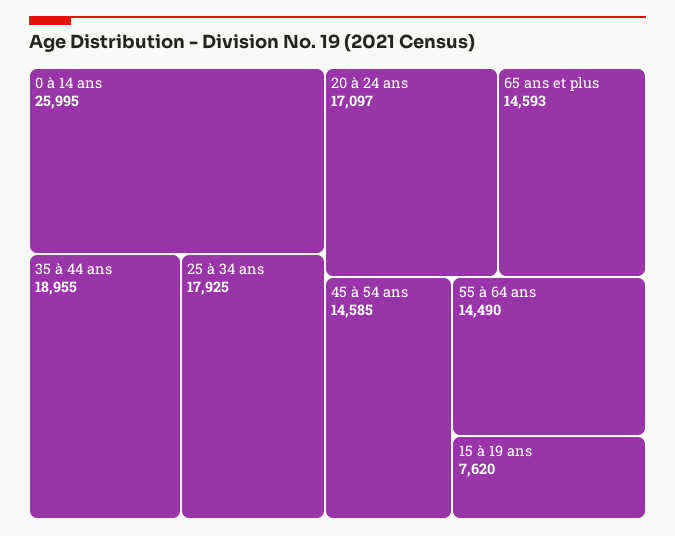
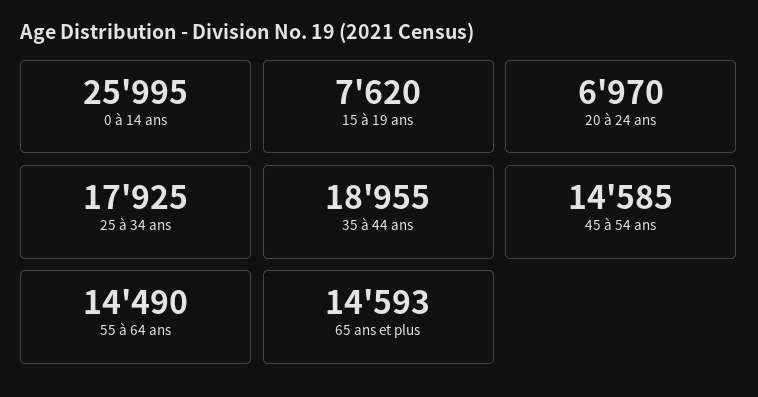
  {
    "0 à 14 ans": 25995,
    "35 à 44 ans": 18955,
    "25 à 34 ans": 17925,
-   "20 à 24 ans": 17097,
+   "20 à 24 ans": 6970,
    "65 ans et plus": 14593,
    "45 à 54 ans": 14585,
    "55 à 64 ans": 14490,
    "15 à 19 ans": 7620
  }

